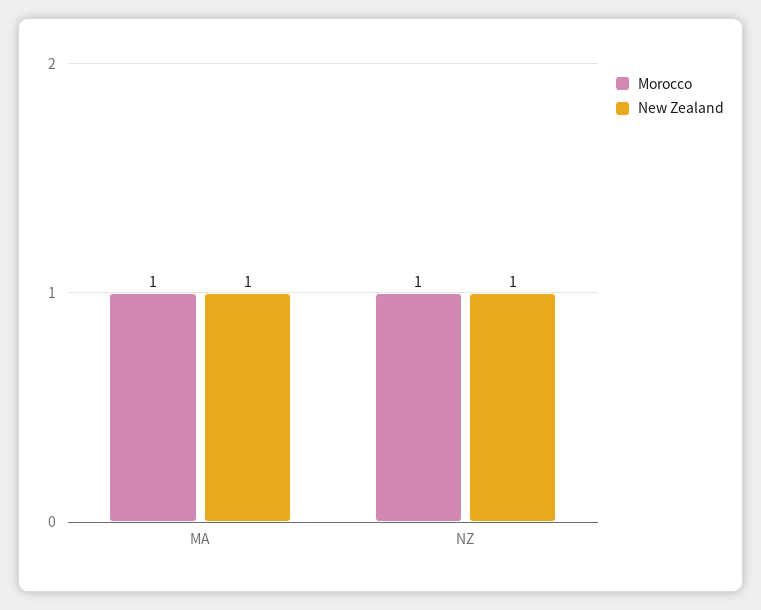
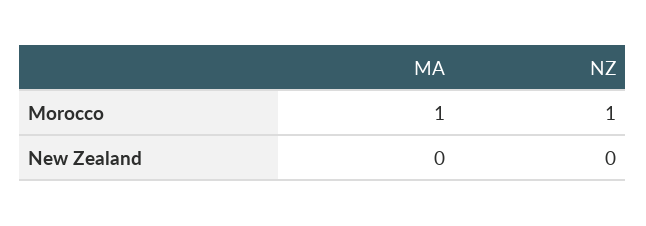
  {
    "Morocco": {
      "MA": 1,
      "NZ": 1
    },
    "New Zealand": {
-     "MA": 1,
+     "MA": 0,
-     "NZ": 1
+     "NZ": 0
    }
  }

